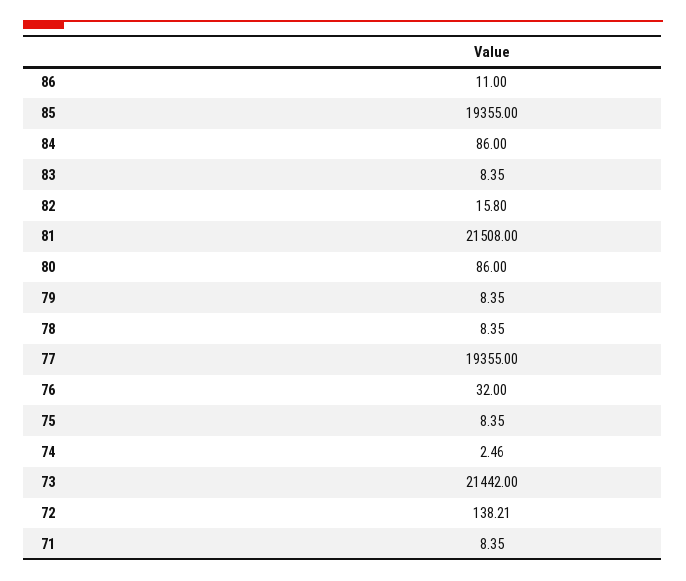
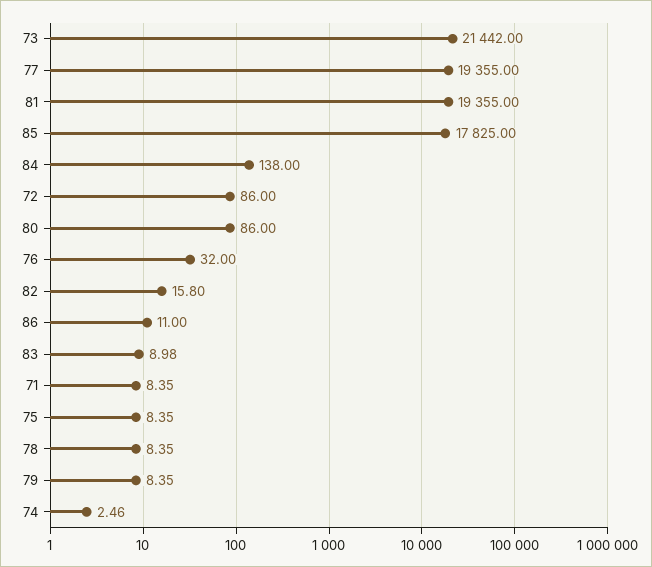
  {
    "86": 11,
-   "85": 19355,
+   "85": 17825,
-   "84": 86,
+   "84": 138,
-   "83": 8.35,
+   "83": 8.98,
    "82": 15.8,
-   "81": 21508,
+   "81": 19355,
    "80": 86,
    "79": 8.35,
    "78": 8.35,
    "77": 19355,
    "76": 32,
    "75": 8.35,
    "74": 2.46,
    "73": 21442,
-   "72": 138.21,
+   "72": 86,
    "71": 8.35
  }

